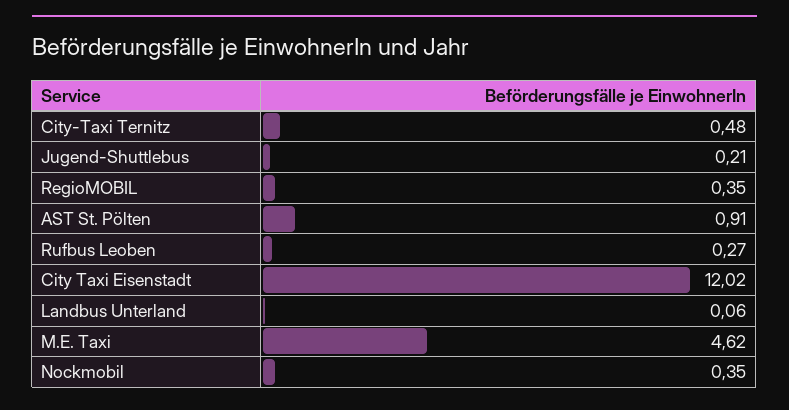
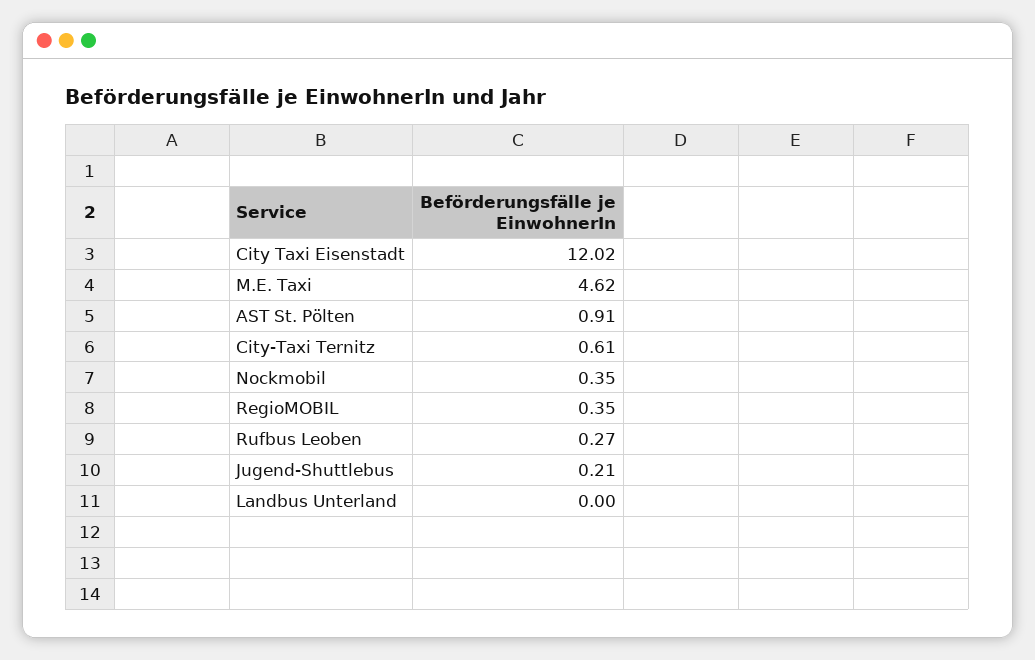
  {
-   "City-Taxi Ternitz": 0.48,
+   "City-Taxi Ternitz": 0.61,
    "Jugend-Shuttlebus": 0.21,
    "RegioMOBIL": 0.35,
    "AST St. Pölten": 0.91,
    "Rufbus Leoben": 0.27,
    "City Taxi Eisenstadt": 12.02,
-   "Landbus Unterland": 0.06,
+   "Landbus Unterland": 0,
    "M.E. Taxi": 4.62,
    "Nockmobil": 0.35
  }

